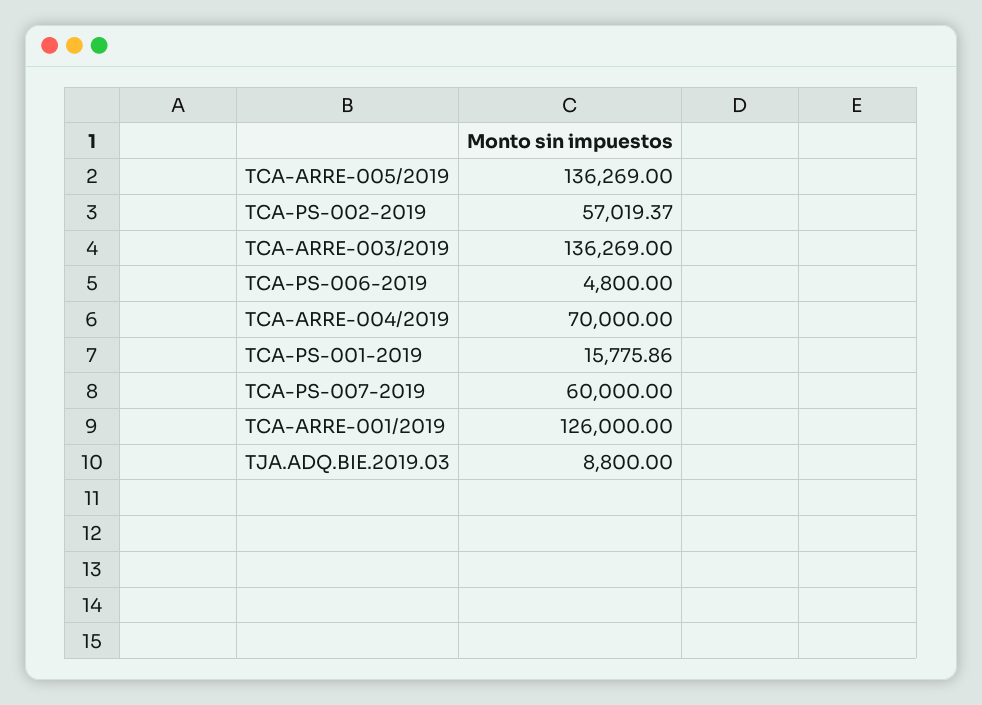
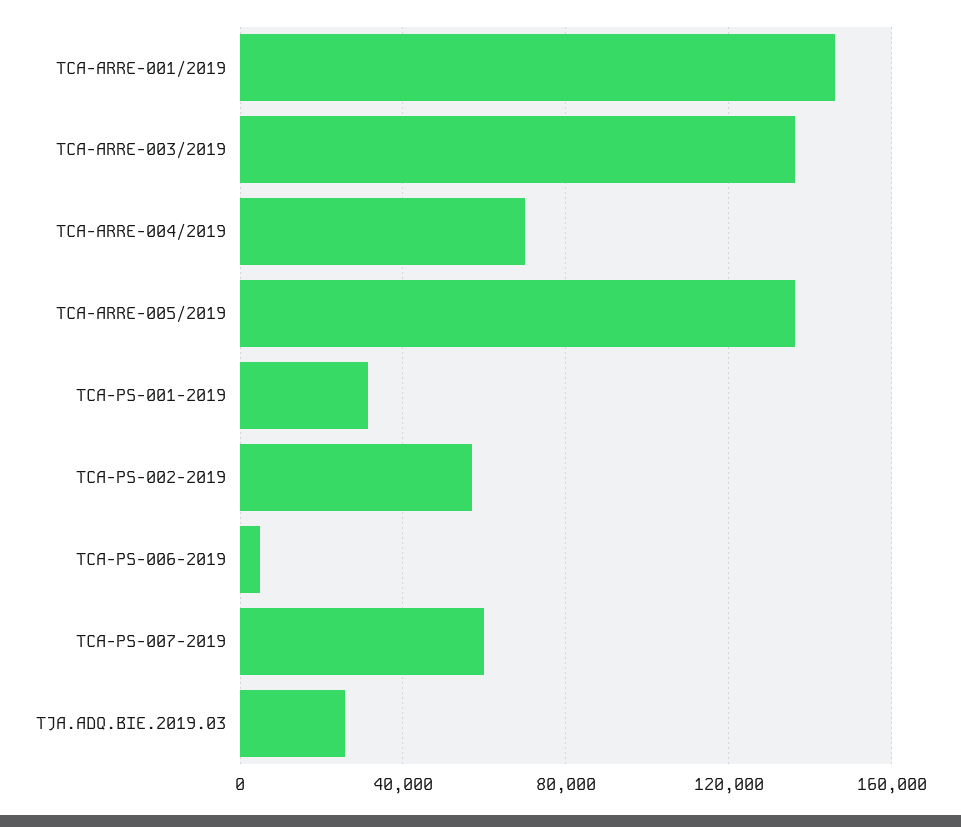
  {
    "TCA-ARRE-005/2019": 136269,
    "TCA-PS-002-2019": 57019.37,
    "TCA-ARRE-003/2019": 136269,
    "TCA-PS-006-2019": 4800,
    "TCA-ARRE-004/2019": 70000,
-   "TCA-PS-001-2019": 15775.86,
+   "TCA-PS-001-2019": 30000,
    "TCA-PS-007-2019": 60000,
-   "TCA-ARRE-001/2019": 126000,
+   "TCA-ARRE-001/2019": 145000,
-   "TJA.ADQ.BIE.2019.03": 8800
+   "TJA.ADQ.BIE.2019.03": 25000
  }

